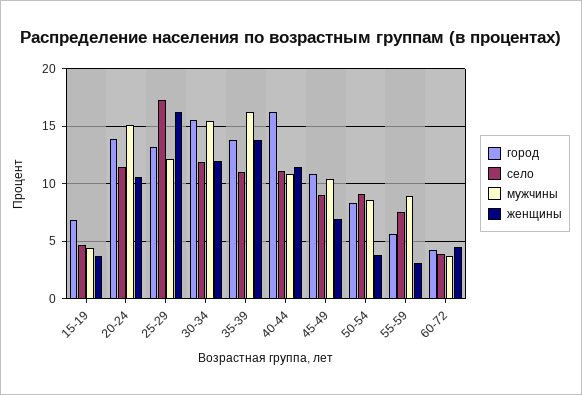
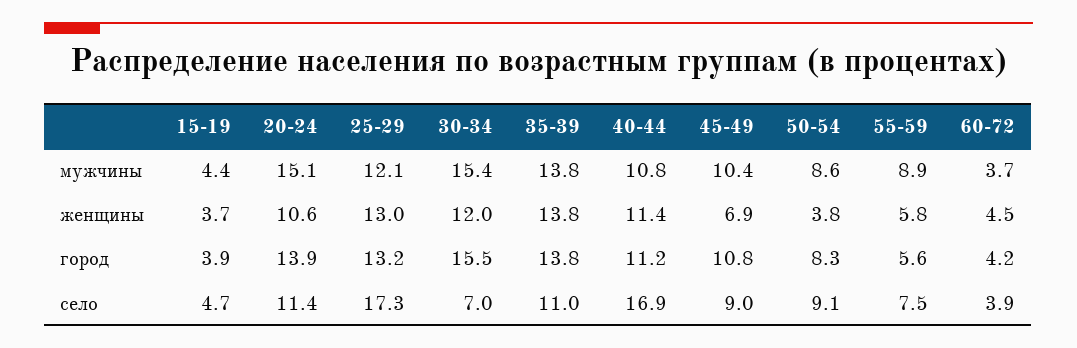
  {
    "город": {
-     "15-19": 7,
+     "15-19": 3.9,
      "20-24": 13.9,
      "25-29": 13.2,
      "30-34": 15.5,
      "35-39": 13.8,
-     "40-44": 16,
+     "40-44": 11.2,
      "45-49": 10.8,
      "50-54": 8.3,
      "55-59": 5.6,
      "60-72": 4.2
    },
    "село": {
      "15-19": 4.7,
      "20-24": 11.4,
      "25-29": 17.3,
-     "30-34": 12,
+     "30-34": 7,
      "35-39": 11,
-     "40-44": 11,
+     "40-44": 16.9,
      "45-49": 9,
      "50-54": 9.1,
      "55-59": 7.5,
      "60-72": 3.9
    },
    "мужчины": {
      "15-19": 4.4,
      "20-24": 15.1,
      "25-29": 12.1,
      "30-34": 15.4,
-     "35-39": 16,
+     "35-39": 13.8,
      "40-44": 10.8,
      "45-49": 10.4,
      "50-54": 8.6,
      "55-59": 8.9,
      "60-72": 3.7
    },
    "женщины": {
      "15-19": 3.7,
      "20-24": 10.6,
-     "25-29": 16,
+     "25-29": 13,
      "30-34": 12,
      "35-39": 13.8,
      "40-44": 11.4,
      "45-49": 6.9,
      "50-54": 3.8,
-     "55-59": 3,
+     "55-59": 5.8,
      "60-72": 4.5
    }
  }

